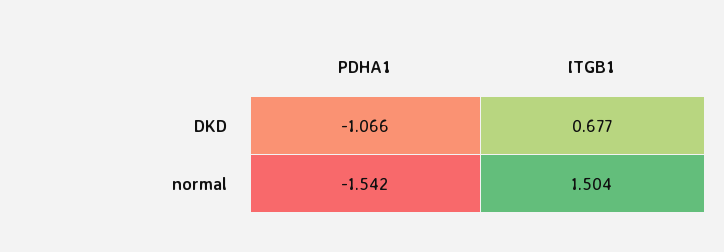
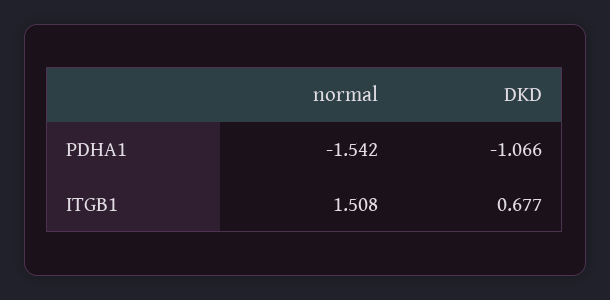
  {
    "PDHA1": {
      "DKD": -1.066,
      "normal": -1.542
    },
    "ITGB1": {
      "DKD": 0.677,
-     "normal": 1.504
+     "normal": 1.508
    }
  }

